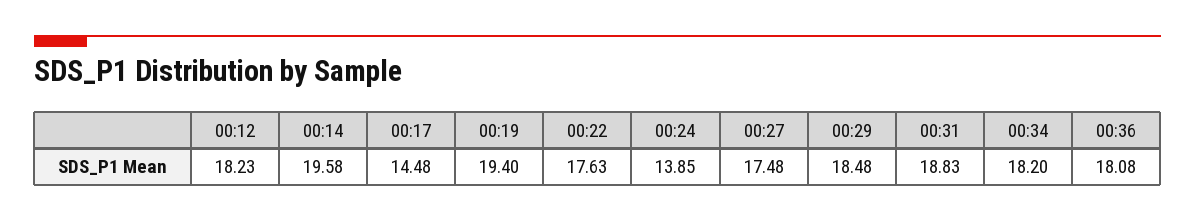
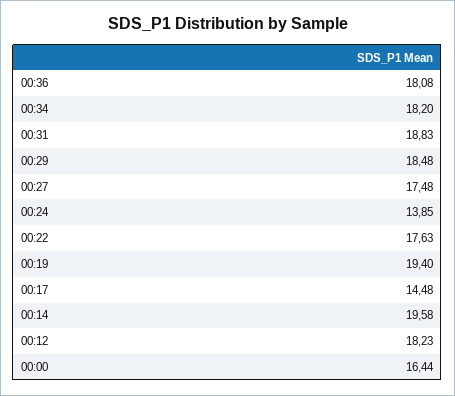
  {
    "00:12": 18.23,
    "00:14": 19.58,
    "00:17": 14.48,
    "00:19": 19.4,
    "00:22": 17.63,
    "00:24": 13.85,
    "00:27": 17.48,
    "00:29": 18.48,
    "00:31": 18.83,
    "00:34": 18.2,
-   "00:36": 18.08
+   "00:36": 18.08,
+   "00:00": 16.44
  }

